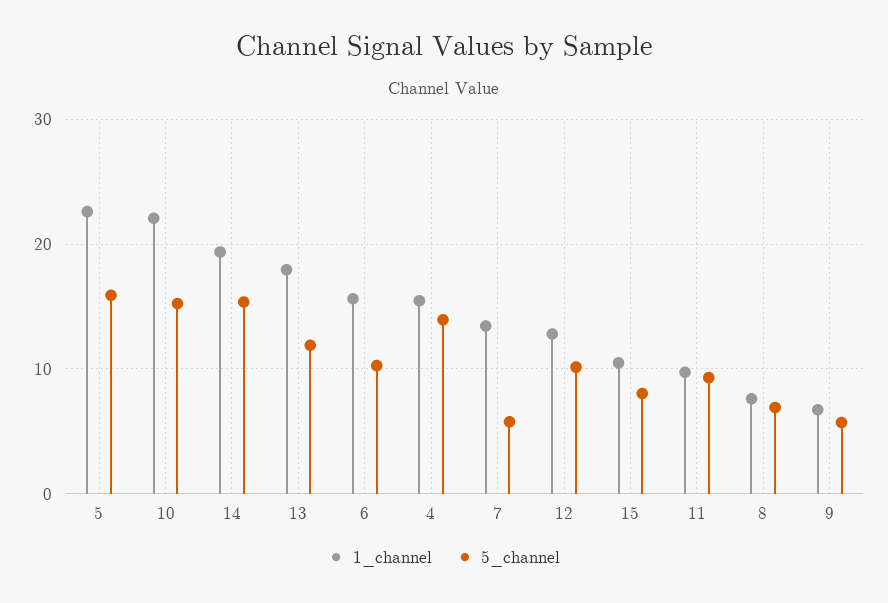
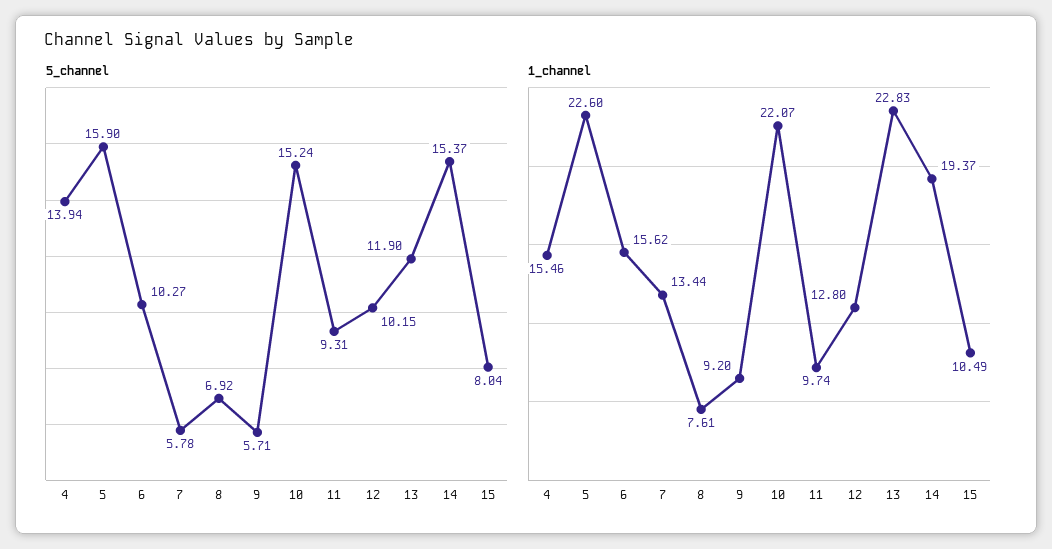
  {
    "1_channel": {
      "5": 22.6,
      "10": 22.07,
      "14": 19.37,
-     "13": 18,
+     "13": 22.83,
      "6": 15.62,
      "4": 15.46,
      "7": 13.44,
      "12": 12.8,
      "15": 10.49,
      "11": 9.74,
      "8": 7.61,
-     "9": 7
+     "9": 9.2
    },
    "5_channel": {
      "5": 15.9,
      "10": 15.24,
      "14": 15.37,
      "13": 11.9,
      "6": 10.27,
      "4": 13.94,
      "7": 5.78,
      "12": 10.15,
      "15": 8.04,
      "11": 9.31,
      "8": 6.92,
      "9": 5.71
    }
  }

